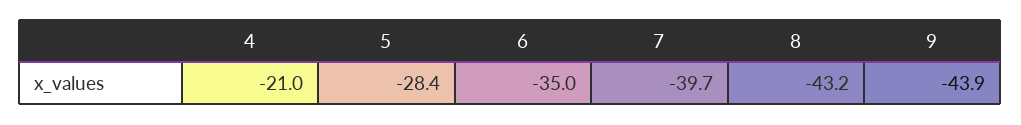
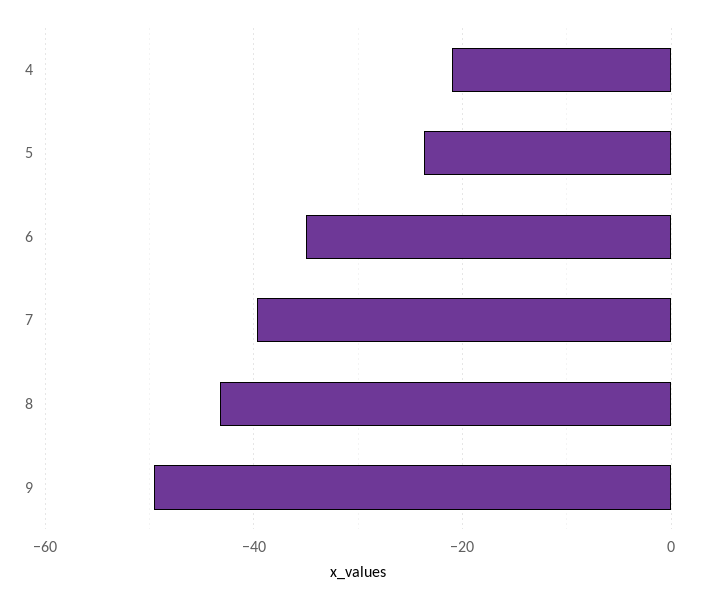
  {
    "4": -21,
-   "5": -28.4,
+   "5": -24,
    "6": -35,
    "7": -39.7,
    "8": -43.2,
-   "9": -43.9
+   "9": -50
  }

